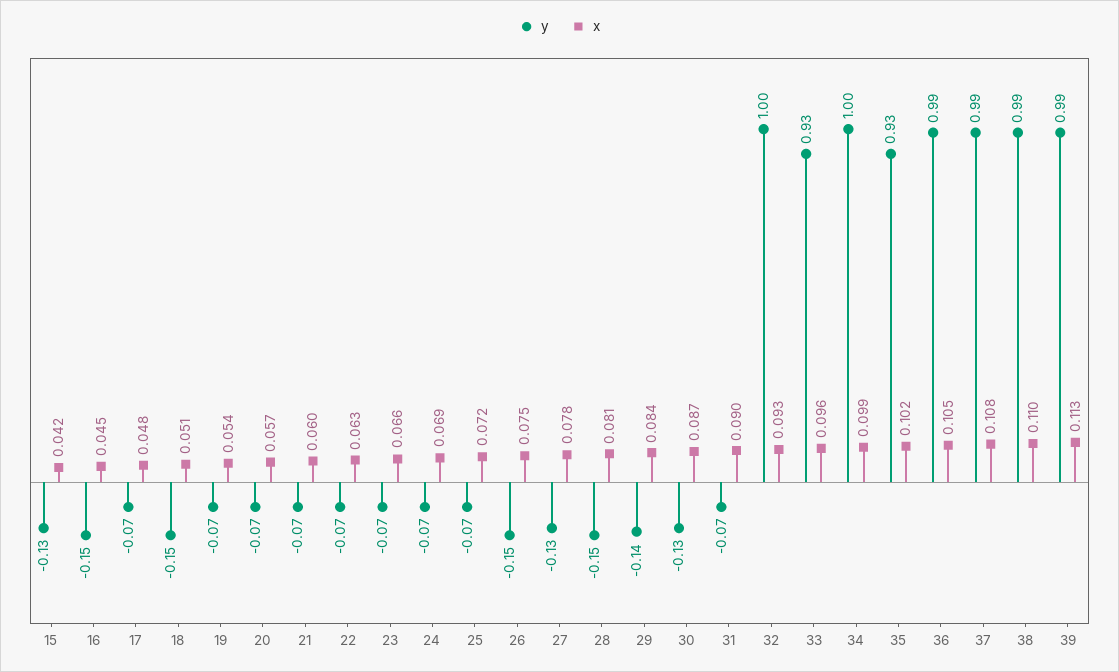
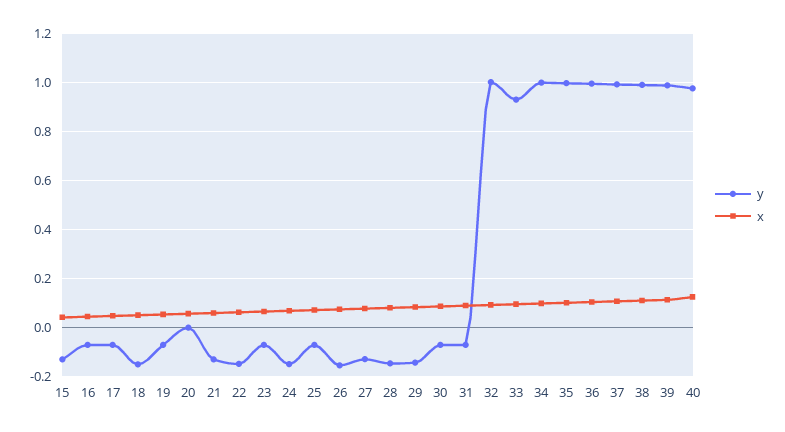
  {
    "y": {
      "15": -0.13,
-     "16": -0.15,
+     "16": -0.075,
      "17": -0.07,
      "18": -0.15,
      "19": -0.07,
-     "20": -0.07,
+     "20": 0,
-     "21": -0.07,
+     "21": -0.125,
-     "22": -0.07,
+     "22": -0.15,
      "23": -0.07,
-     "24": -0.07,
+     "24": -0.15,
      "25": -0.07,
      "26": -0.15,
      "27": -0.13,
      "28": -0.15,
      "29": -0.14,
-     "30": -0.13,
+     "30": -0.075,
      "31": -0.07,
      "32": 1,
      "33": 0.93,
      "34": 1,
-     "35": 0.93,
+     "35": 1,
      "36": 0.99,
      "37": 0.99,
      "38": 0.99,
-     "39": 0.99
+     "39": 0.99,
+     "40": 0.975
    },
    "x": {
      "15": 0.042,
      "16": 0.045,
      "17": 0.048,
      "18": 0.051,
      "19": 0.054,
      "20": 0.057,
      "21": 0.06,
      "22": 0.063,
      "23": 0.066,
      "24": 0.069,
      "25": 0.072,
      "26": 0.075,
      "27": 0.078,
      "28": 0.081,
      "29": 0.084,
      "30": 0.087,
      "31": 0.09,
      "32": 0.093,
      "33": 0.096,
      "34": 0.099,
      "35": 0.102,
      "36": 0.105,
      "37": 0.108,
      "38": 0.11,
-     "39": 0.113
+     "39": 0.113,
+     "40": 0.125
    }
  }

